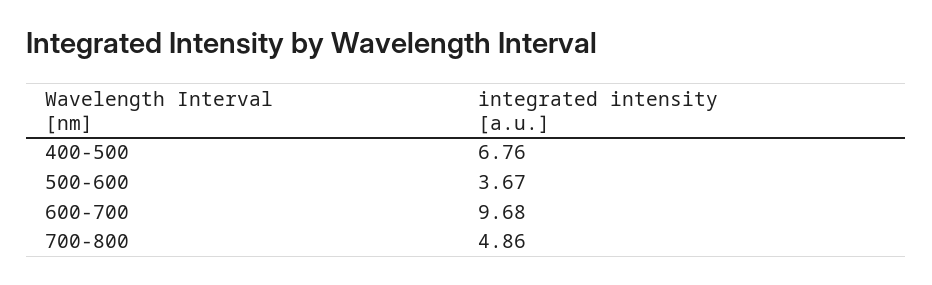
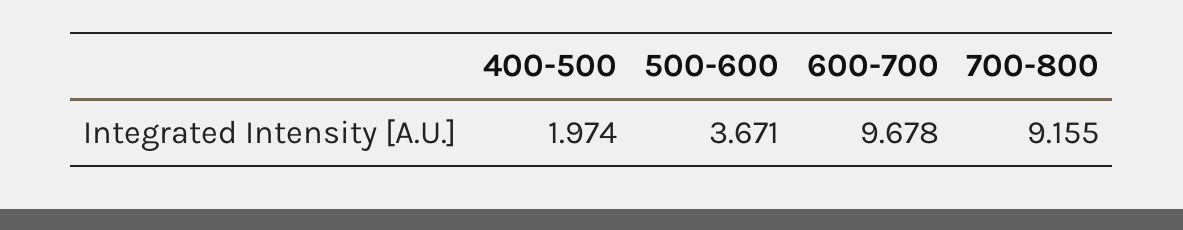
  {
-   "400-500": 6.76,
+   "400-500": 1.974,
    "500-600": 3.671,
    "600-700": 9.678,
-   "700-800": 4.86
+   "700-800": 9.155
  }

